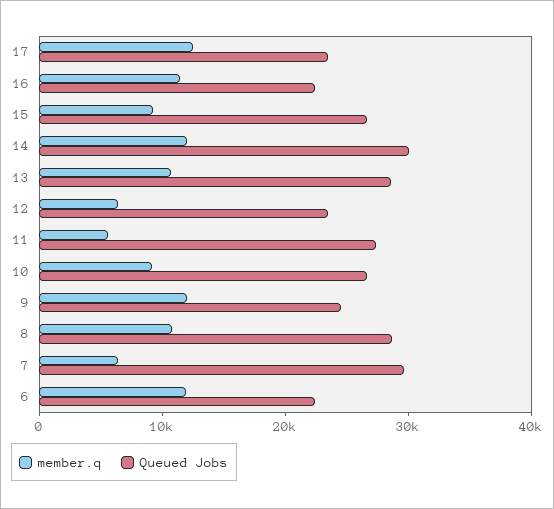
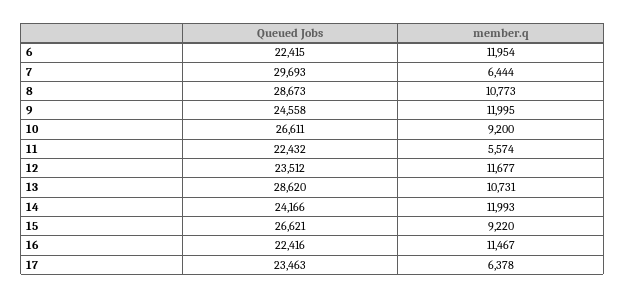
  {
    "member.q": {
-     "17": 12000,
+     "17": 6378,
      "16": 11467,
      "15": 9220,
      "14": 11993,
      "13": 10731,
-     "12": 6000,
+     "12": 11677,
      "11": 5574,
      "10": 9200,
      "9": 11995,
      "8": 10773,
      "7": 6444,
      "6": 11954
    },
    "Queued Jobs": {
      "17": 23463,
      "16": 22416,
      "15": 26621,
-     "14": 30000,
+     "14": 24166,
      "13": 28620,
      "12": 23512,
-     "11": 28000,
+     "11": 22432,
      "10": 26611,
      "9": 24558,
      "8": 28673,
      "7": 29693,
      "6": 22415
    }
  }

